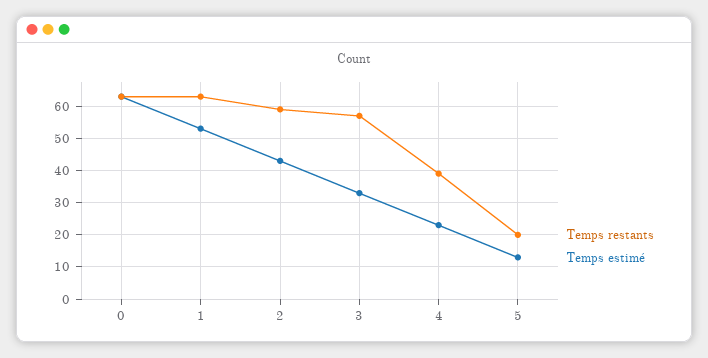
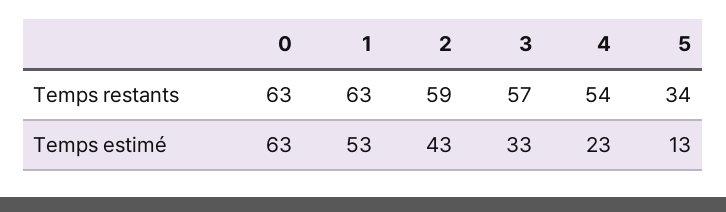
  {
    "Temps restants": {
      "0": 63,
      "1": 63,
      "2": 59,
      "3": 57,
-     "4": 40,
+     "4": 54,
-     "5": 20
+     "5": 34
    },
    "Temps estimé": {
      "0": 63,
      "1": 53,
      "2": 43,
      "3": 33,
      "4": 23,
      "5": 13
    }
  }

